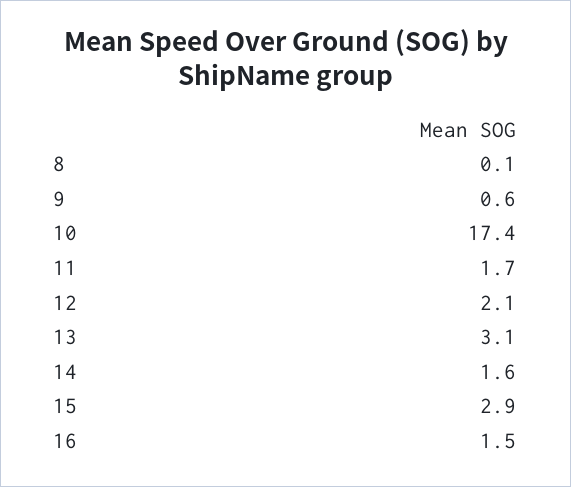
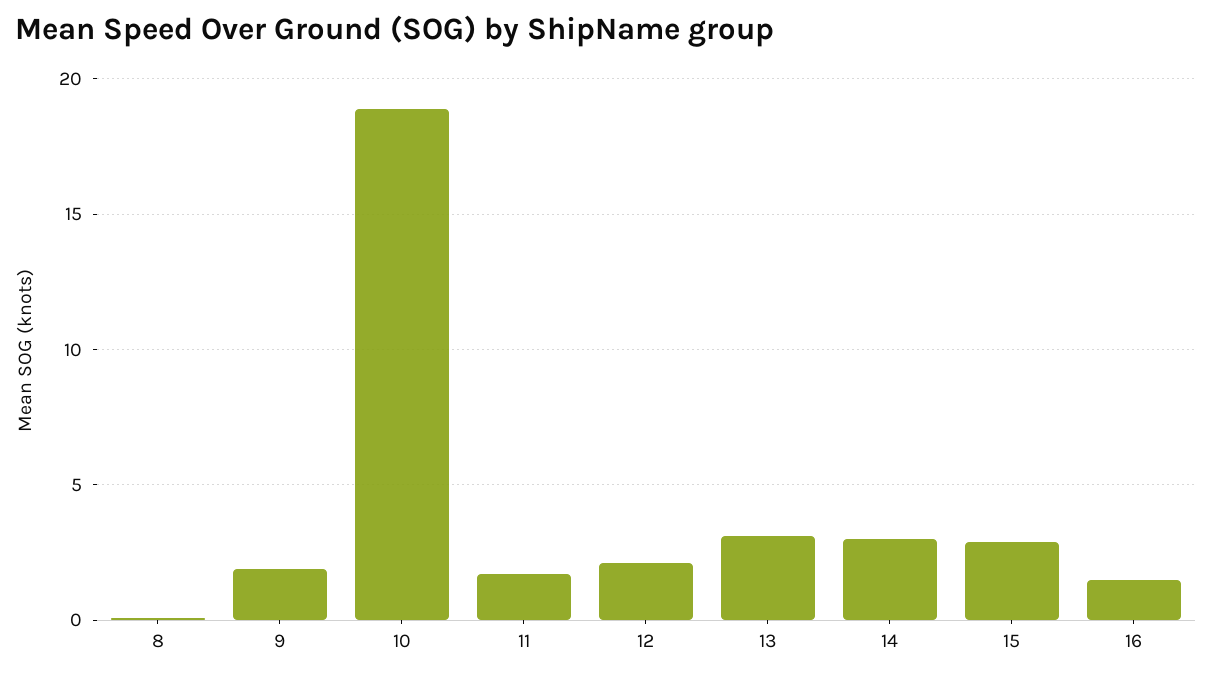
  {
    "8": 0.1,
-   "9": 0.6,
+   "9": 2,
-   "10": 17.4,
+   "10": 19,
    "11": 1.7,
    "12": 2.1,
    "13": 3.1,
-   "14": 1.6,
+   "14": 3,
    "15": 2.9,
    "16": 1.5
  }

